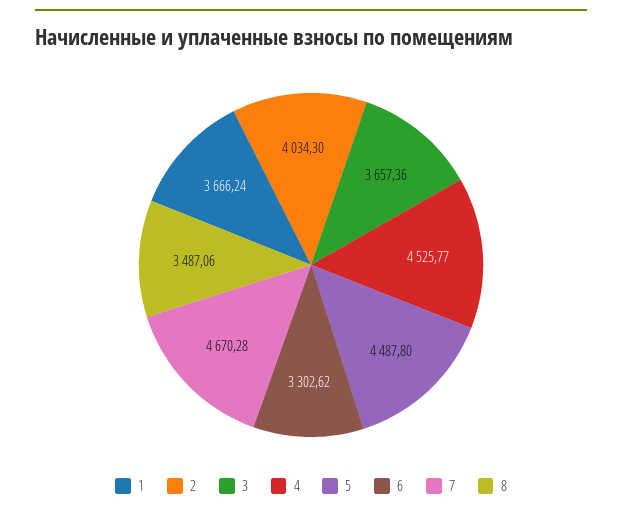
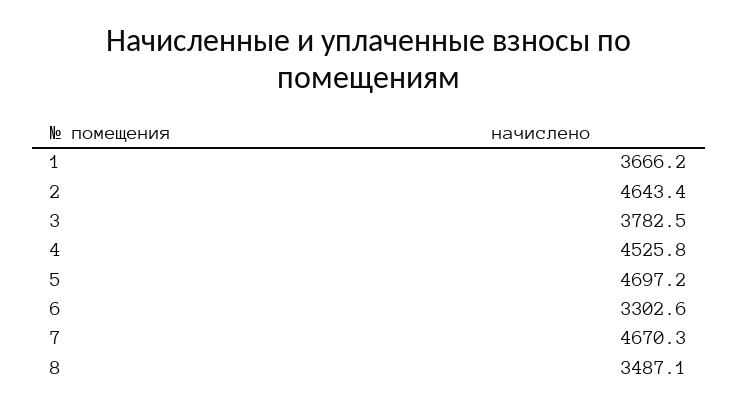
  {
    "1": 3666.24,
-   "2": 4034.3,
+   "2": 4643.4,
-   "3": 3657.36,
+   "3": 3782.5,
    "4": 4525.77,
-   "5": 4487.8,
+   "5": 4697.2,
    "6": 3302.62,
    "7": 4670.28,
    "8": 3487.06
  }

